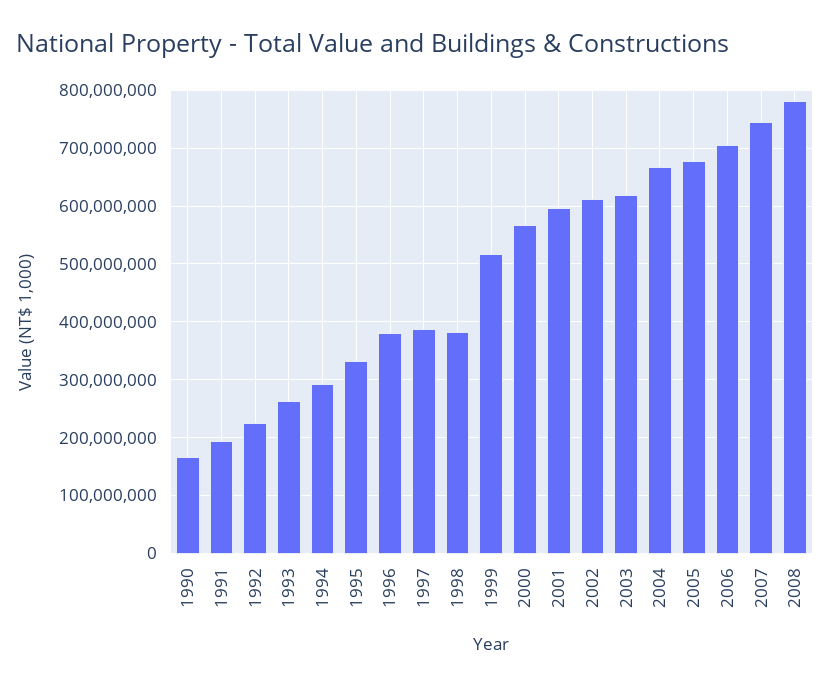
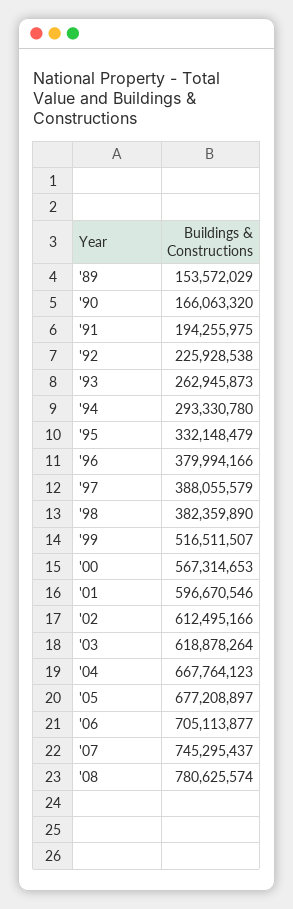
  {
    "1990": 166063320,
    "1991": 194255975,
    "1992": 225928538,
    "1993": 262945873,
    "1994": 293330780,
    "1995": 332148479,
    "1996": 379994166,
    "1997": 388055579,
    "1998": 382359890,
    "1999": 516511507,
    "2000": 567314653,
    "2001": 596670546,
    "2002": 612495166,
    "2003": 618878264,
    "2004": 667764123,
    "2005": 677208897,
    "2006": 705113877,
    "2007": 745295437,
-   "2008": 780625574
+   "2008": 780625574,
+   "'89": 153572029
  }

